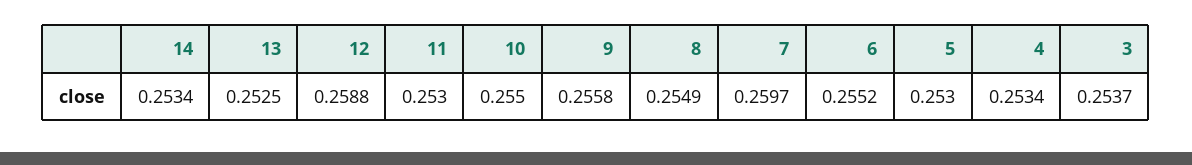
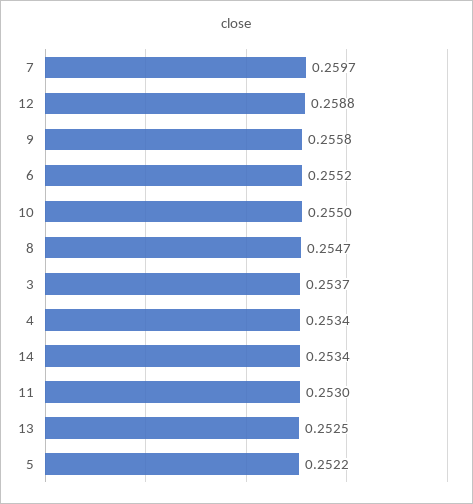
  {
    "14": 0.2534,
    "13": 0.2525,
    "12": 0.2588,
    "11": 0.253,
    "10": 0.255,
    "9": 0.2558,
-   "8": 0.2549,
+   "8": 0.2547,
    "7": 0.2597,
    "6": 0.2552,
-   "5": 0.253,
+   "5": 0.2522,
    "4": 0.2534,
    "3": 0.2537
  }

